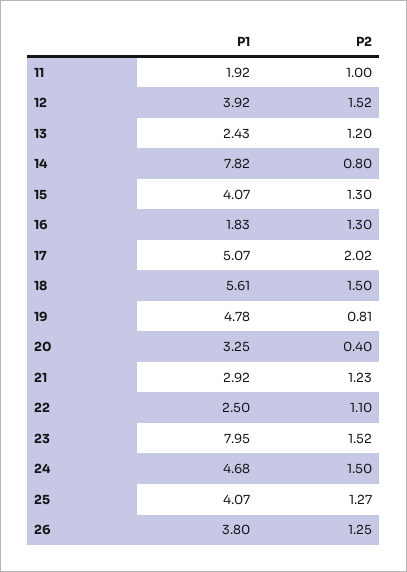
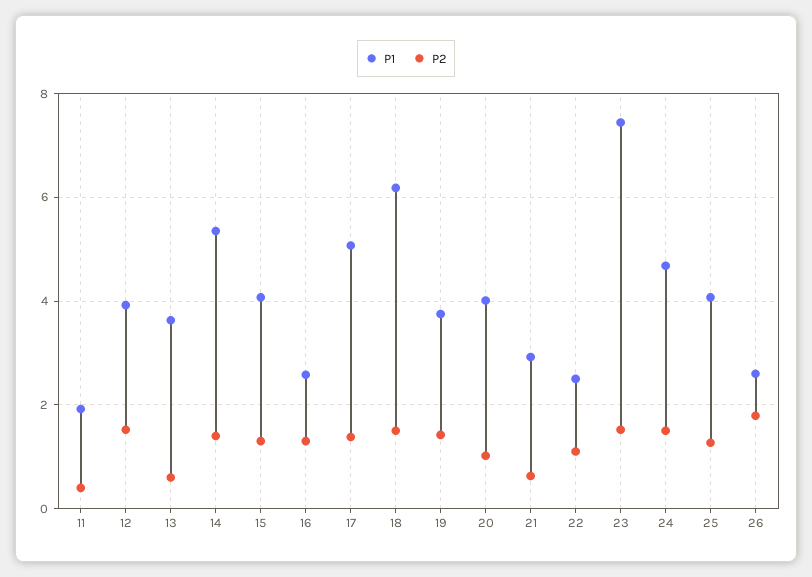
  {
    "P1": {
      "11": 1.92,
      "12": 3.92,
-     "13": 2.43,
+     "13": 3.6,
-     "14": 7.82,
+     "14": 5.4,
      "15": 4.07,
-     "16": 1.83,
+     "16": 2.6,
      "17": 5.07,
-     "18": 5.61,
+     "18": 6.2,
-     "19": 4.78,
+     "19": 3.8,
-     "20": 3.25,
+     "20": 4,
      "21": 2.92,
      "22": 2.5,
-     "23": 7.95,
+     "23": 7.4,
      "24": 4.68,
      "25": 4.07,
-     "26": 3.8
+     "26": 2.6
    },
    "P2": {
-     "11": 1,
+     "11": 0.4,
      "12": 1.52,
-     "13": 1.2,
+     "13": 0.6,
-     "14": 0.8,
+     "14": 1.4,
      "15": 1.3,
      "16": 1.3,
-     "17": 2.02,
+     "17": 1.4,
      "18": 1.5,
-     "19": 0.81,
+     "19": 1.4,
-     "20": 0.4,
+     "20": 1,
-     "21": 1.23,
+     "21": 0.6,
      "22": 1.1,
      "23": 1.52,
      "24": 1.5,
      "25": 1.27,
-     "26": 1.25
+     "26": 1.8
    }
  }

